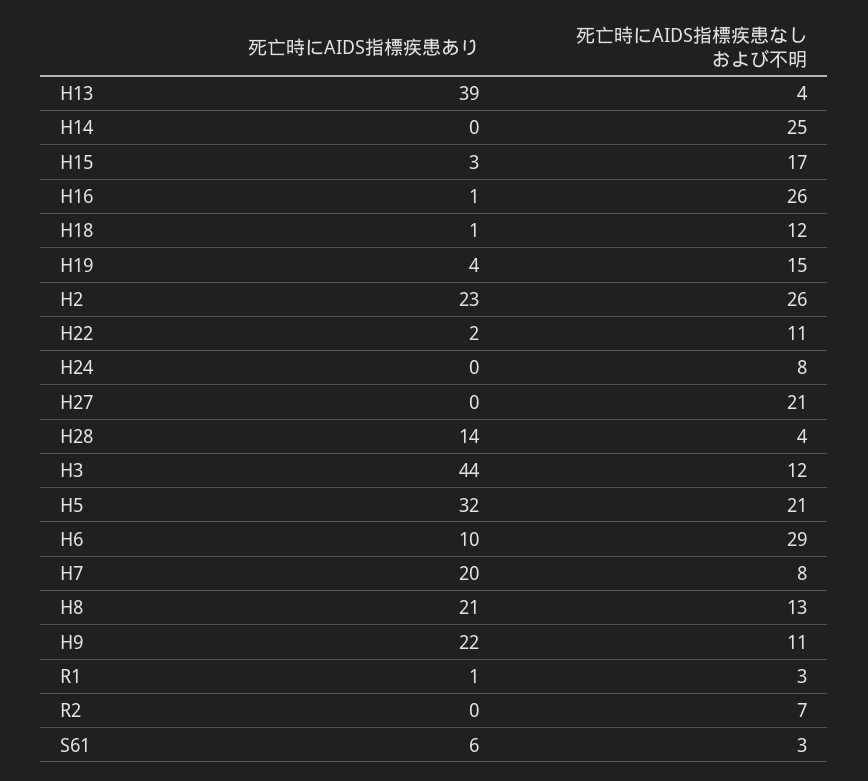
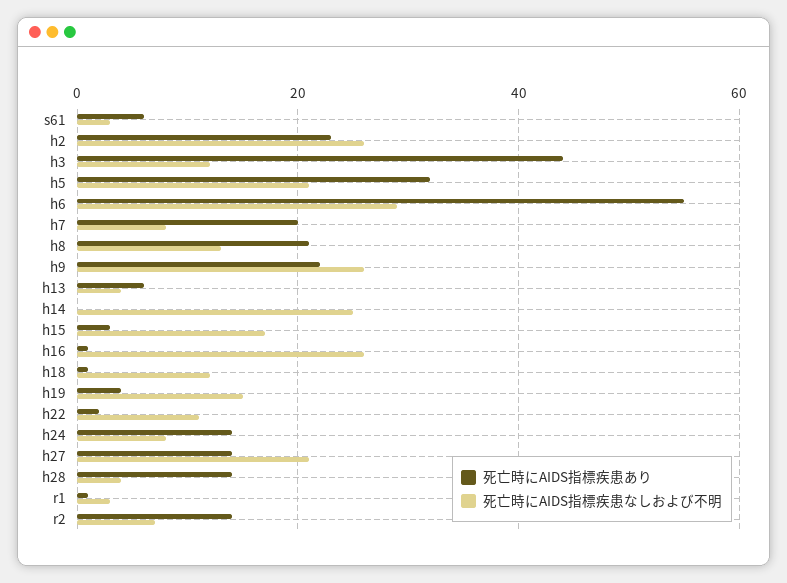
  {
    "死亡時にAIDS指標疾患あり": {
-     "H13": 39,
+     "H13": 5,
      "H14": 0,
      "H15": 3,
      "H16": 1,
      "H18": 1,
      "H19": 4,
      "H2": 23,
      "H22": 2,
-     "H24": 0,
+     "H24": 15,
-     "H27": 0,
+     "H27": 15,
      "H28": 14,
      "H3": 44,
      "H5": 32,
-     "H6": 10,
+     "H6": 55,
      "H7": 20,
      "H8": 21,
      "H9": 22,
      "R1": 1,
-     "R2": 0,
+     "R2": 15,
      "S61": 6
    },
    "死亡時にAIDS指標疾患なしおよび不明": {
      "H13": 4,
      "H14": 25,
      "H15": 17,
      "H16": 26,
      "H18": 12,
      "H19": 15,
      "H2": 26,
      "H22": 11,
      "H24": 8,
      "H27": 21,
      "H28": 4,
      "H3": 12,
      "H5": 21,
      "H6": 29,
      "H7": 8,
      "H8": 13,
-     "H9": 11,
+     "H9": 25,
      "R1": 3,
      "R2": 7,
      "S61": 3
    }
  }

